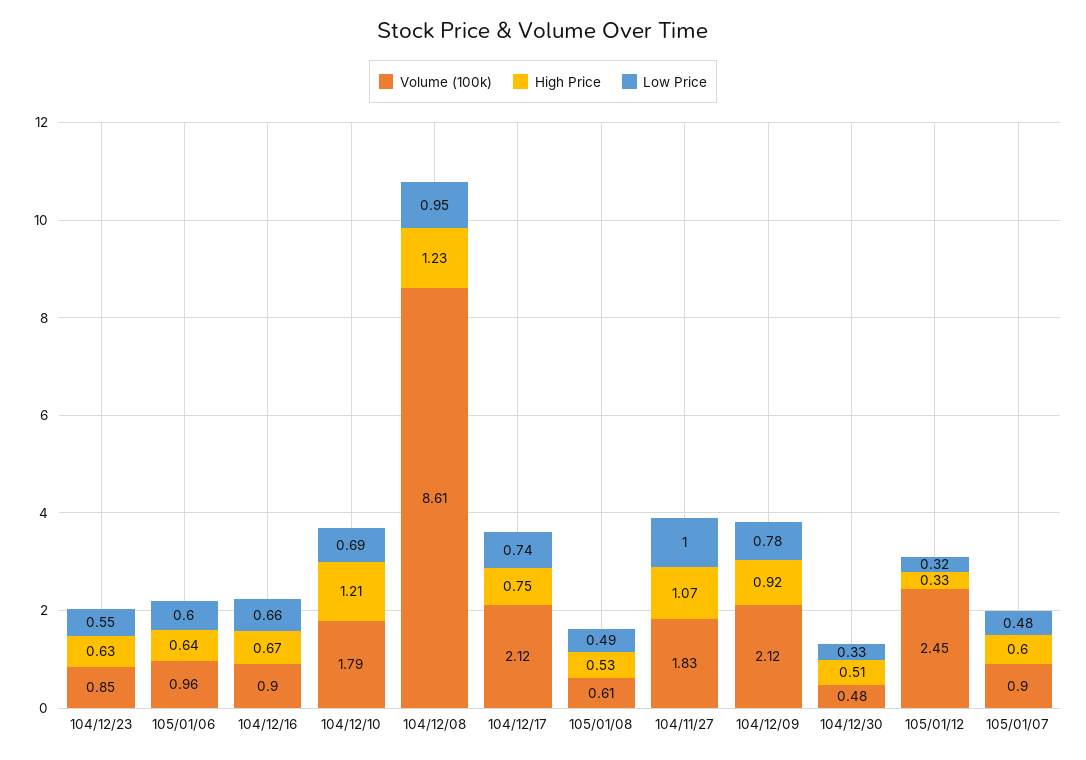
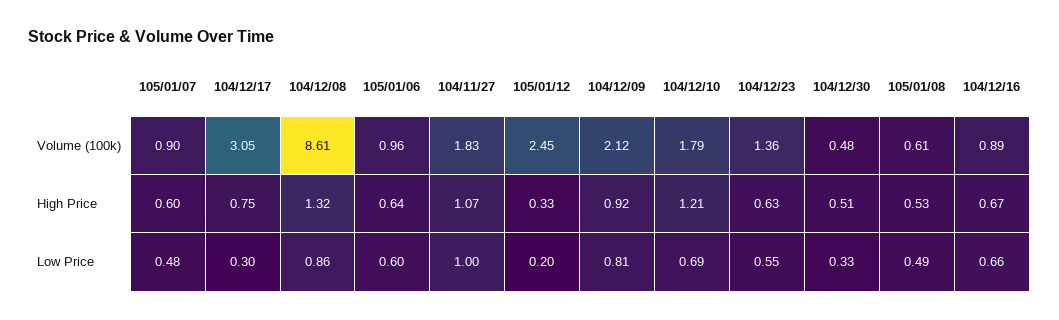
  {
    "Volume (100k)": {
-     "104/12/23": 0.85,
+     "104/12/23": 1.36,
      "105/01/06": 0.96,
-     "104/12/16": 0.9,
+     "104/12/16": 0.89,
      "104/12/10": 1.79,
      "104/12/08": 8.61,
-     "104/12/17": 2.12,
+     "104/12/17": 3.05,
      "105/01/08": 0.61,
      "104/11/27": 1.83,
      "104/12/09": 2.12,
      "104/12/30": 0.48,
      "105/01/12": 2.45,
      "105/01/07": 0.9
    },
    "High Price": {
      "104/12/23": 0.63,
      "105/01/06": 0.64,
      "104/12/16": 0.67,
      "104/12/10": 1.21,
-     "104/12/08": 1.23,
+     "104/12/08": 1.32,
      "104/12/17": 0.75,
      "105/01/08": 0.53,
      "104/11/27": 1.07,
      "104/12/09": 0.92,
      "104/12/30": 0.51,
      "105/01/12": 0.33,
      "105/01/07": 0.6
    },
    "Low Price": {
      "104/12/23": 0.55,
      "105/01/06": 0.6,
      "104/12/16": 0.66,
      "104/12/10": 0.69,
-     "104/12/08": 0.95,
+     "104/12/08": 0.86,
-     "104/12/17": 0.74,
+     "104/12/17": 0.3,
      "105/01/08": 0.49,
      "104/11/27": 1,
-     "104/12/09": 0.78,
+     "104/12/09": 0.81,
      "104/12/30": 0.33,
-     "105/01/12": 0.32,
+     "105/01/12": 0.2,
      "105/01/07": 0.48
    }
  }

